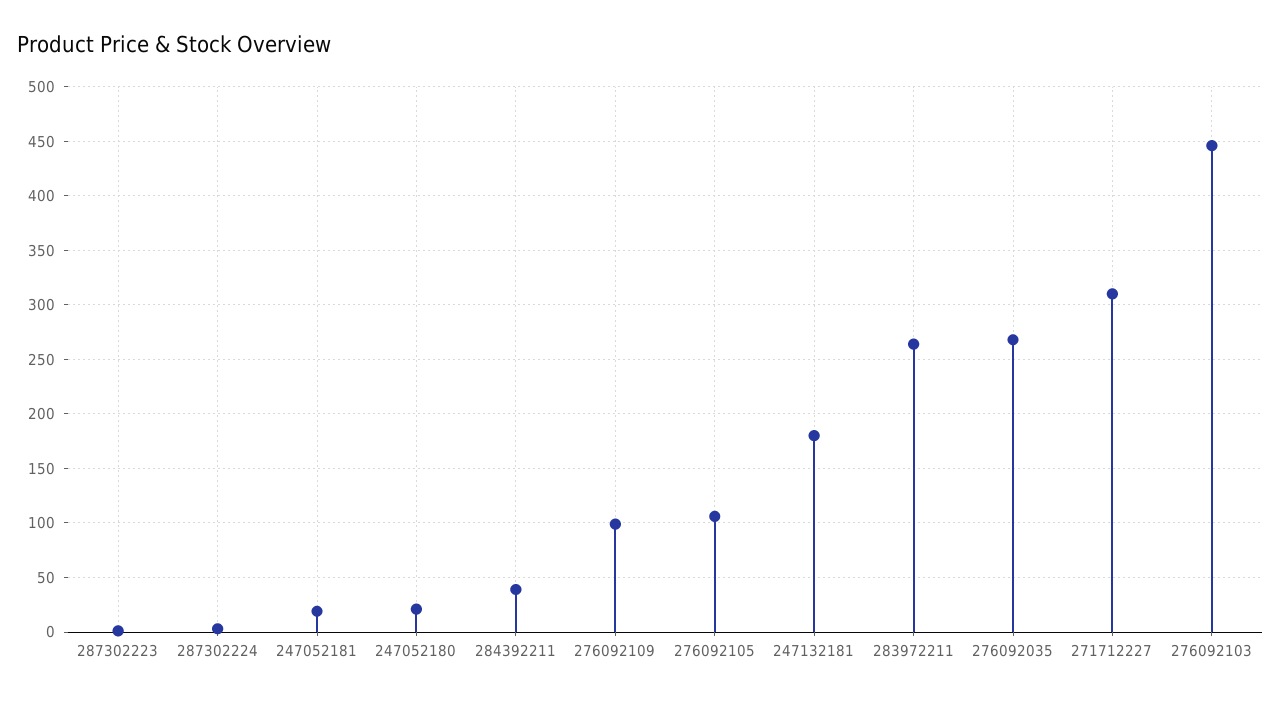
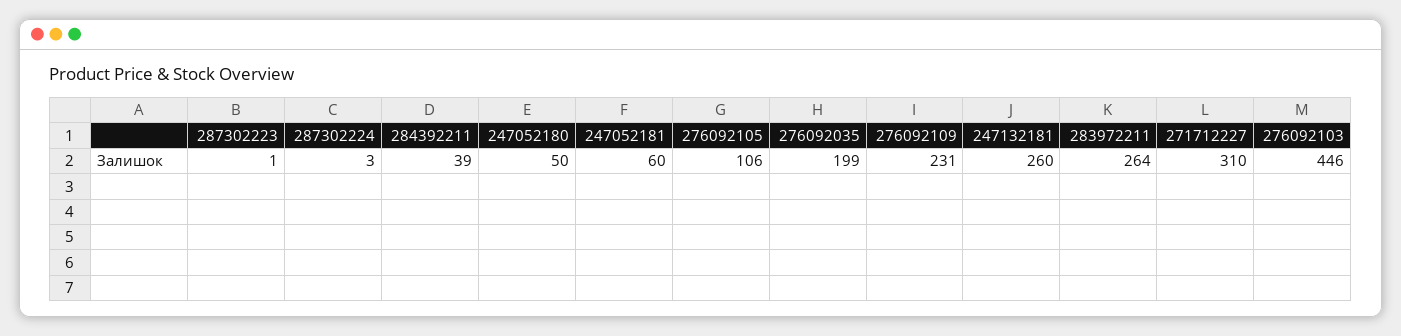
  {
    "287302223": 1,
    "287302224": 3,
-   "247052181": 20,
+   "247052181": 60,
-   "247052180": 20,
+   "247052180": 50,
    "284392211": 39,
-   "276092109": 100,
+   "276092109": 231,
    "276092105": 106,
-   "247132181": 180,
+   "247132181": 260,
    "283972211": 264,
-   "276092035": 270,
+   "276092035": 199,
    "271712227": 310,
    "276092103": 446
  }

